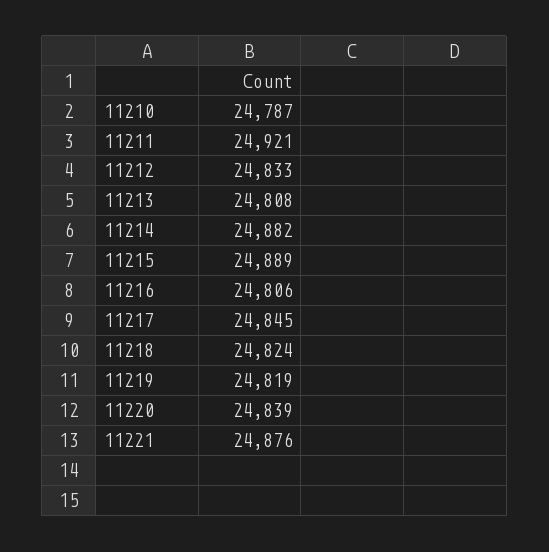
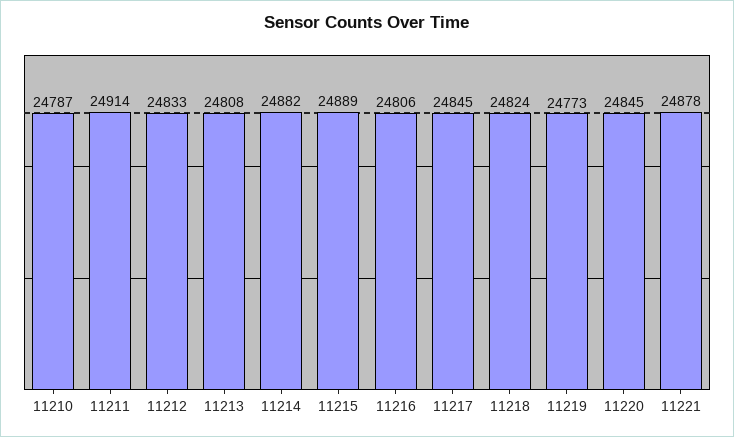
  {
    "11210": 24787,
-   "11211": 24921,
+   "11211": 24914,
    "11212": 24833,
    "11213": 24808,
    "11214": 24882,
    "11215": 24889,
    "11216": 24806,
    "11217": 24845,
    "11218": 24824,
-   "11219": 24819,
+   "11219": 24773,
-   "11220": 24839,
+   "11220": 24845,
-   "11221": 24876
+   "11221": 24878
  }

